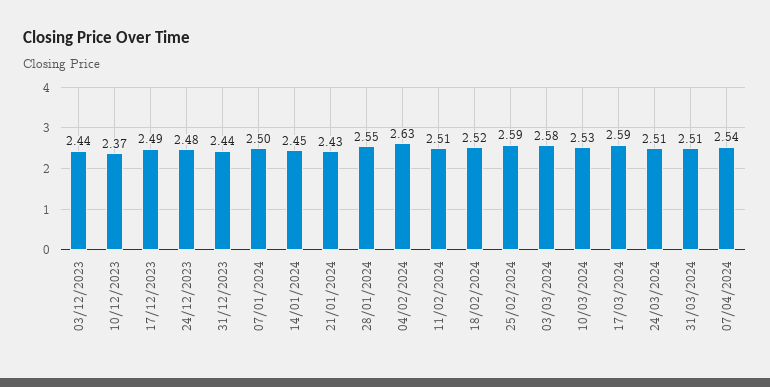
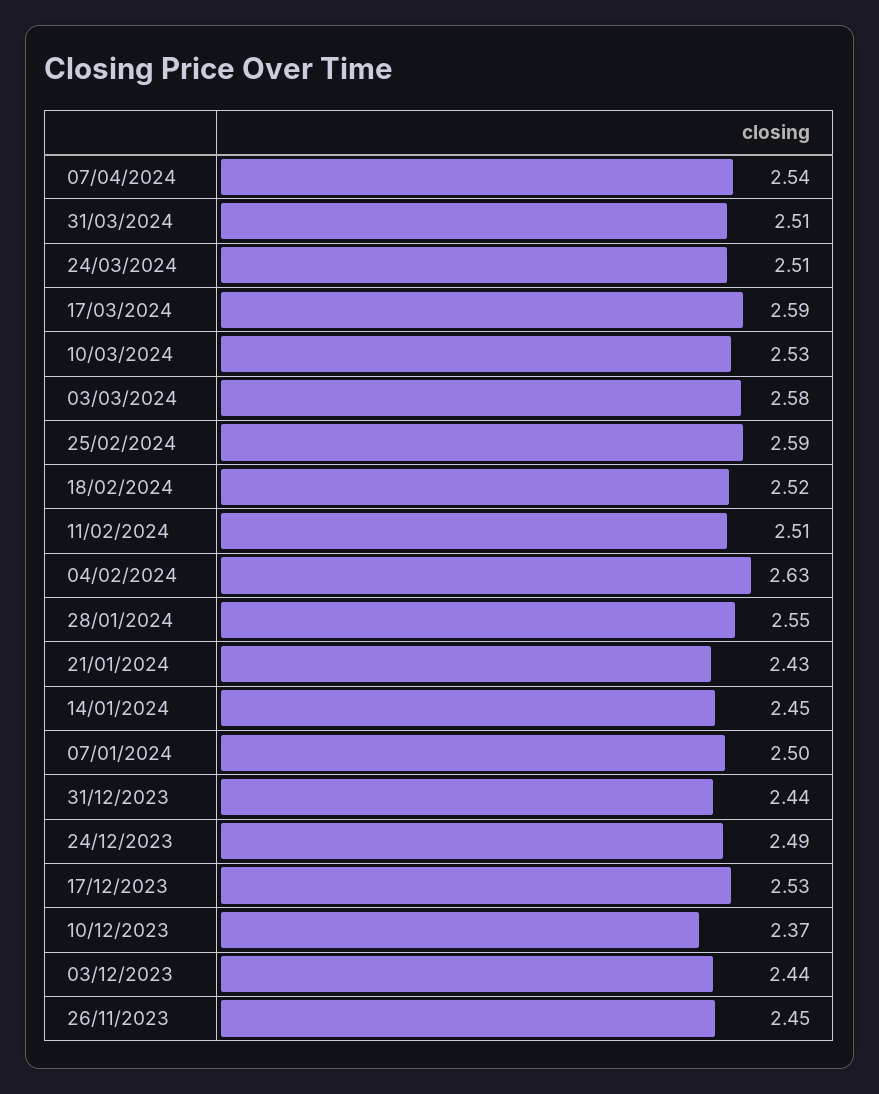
  {
    "03/12/2023": 2.44,
    "10/12/2023": 2.37,
-   "17/12/2023": 2.49,
+   "17/12/2023": 2.53,
-   "24/12/2023": 2.48,
+   "24/12/2023": 2.49,
    "31/12/2023": 2.44,
    "07/01/2024": 2.5,
    "14/01/2024": 2.45,
    "21/01/2024": 2.43,
    "28/01/2024": 2.55,
    "04/02/2024": 2.63,
    "11/02/2024": 2.51,
    "18/02/2024": 2.52,
    "25/02/2024": 2.59,
    "03/03/2024": 2.58,
    "10/03/2024": 2.53,
    "17/03/2024": 2.59,
    "24/03/2024": 2.51,
    "31/03/2024": 2.51,
-   "07/04/2024": 2.54
+   "07/04/2024": 2.54,
+   "26/11/2023": 2.45
  }

